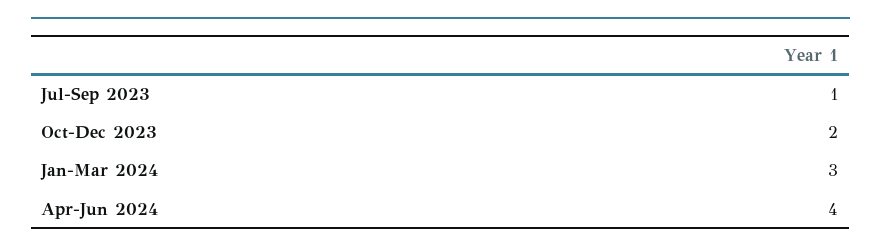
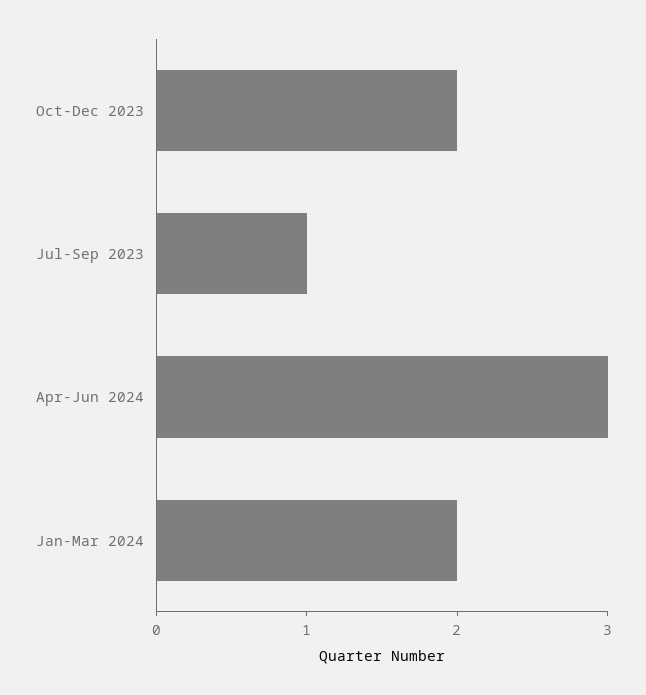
  {
    "Jul-Sep 2023": 1,
    "Oct-Dec 2023": 2,
-   "Jan-Mar 2024": 3,
+   "Jan-Mar 2024": 2,
-   "Apr-Jun 2024": 4
+   "Apr-Jun 2024": 3
  }

